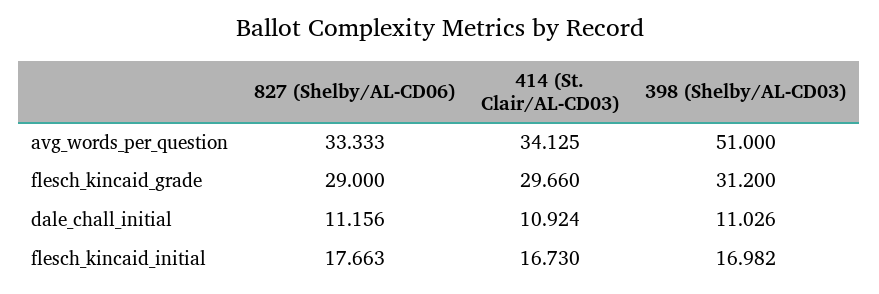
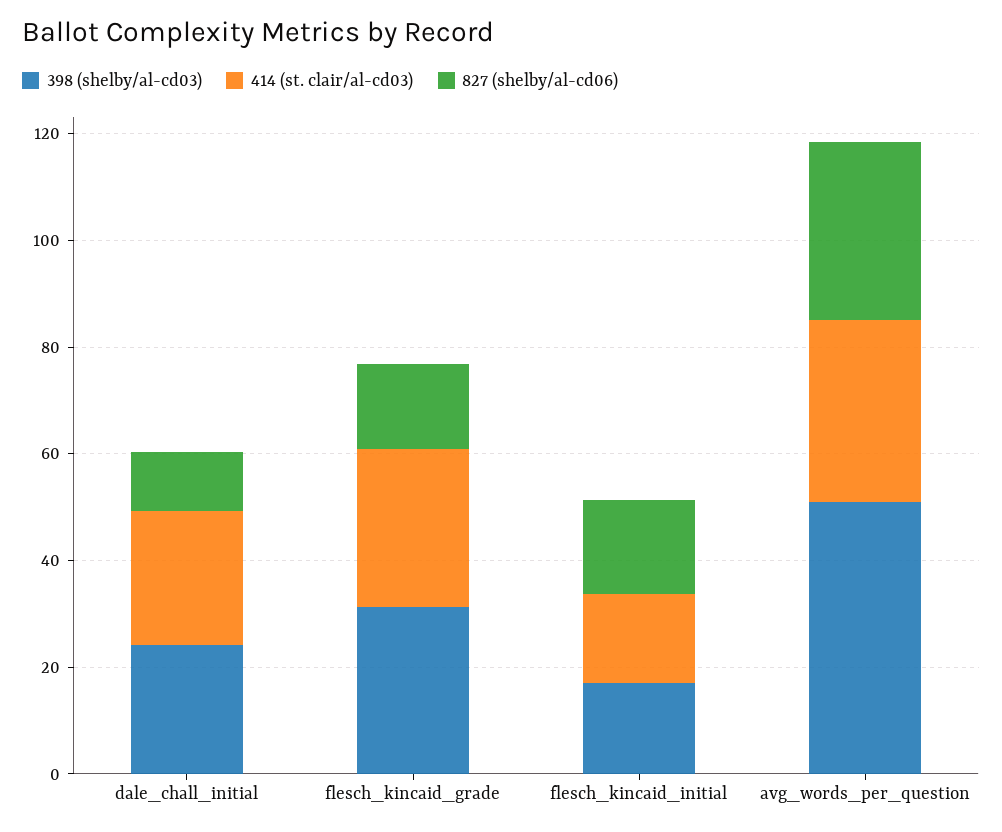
  {
    "827 (Shelby/AL-CD06)": {
      "avg_words_per_question": 33.333,
-     "flesch_kincaid_grade": 29,
+     "flesch_kincaid_grade": 15,
      "dale_chall_initial": 11.156,
      "flesch_kincaid_initial": 17.663
    },
    "414 (St. Clair/AL-CD03)": {
      "avg_words_per_question": 34.125,
      "flesch_kincaid_grade": 29.66,
-     "dale_chall_initial": 10.924,
+     "dale_chall_initial": 25,
      "flesch_kincaid_initial": 16.73
    },
    "398 (Shelby/AL-CD03)": {
      "avg_words_per_question": 51,
      "flesch_kincaid_grade": 31.2,
-     "dale_chall_initial": 11.026,
+     "dale_chall_initial": 25,
      "flesch_kincaid_initial": 16.982
    }
  }

